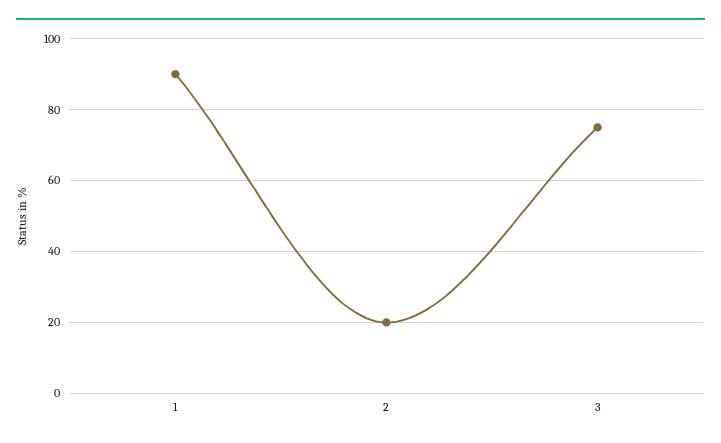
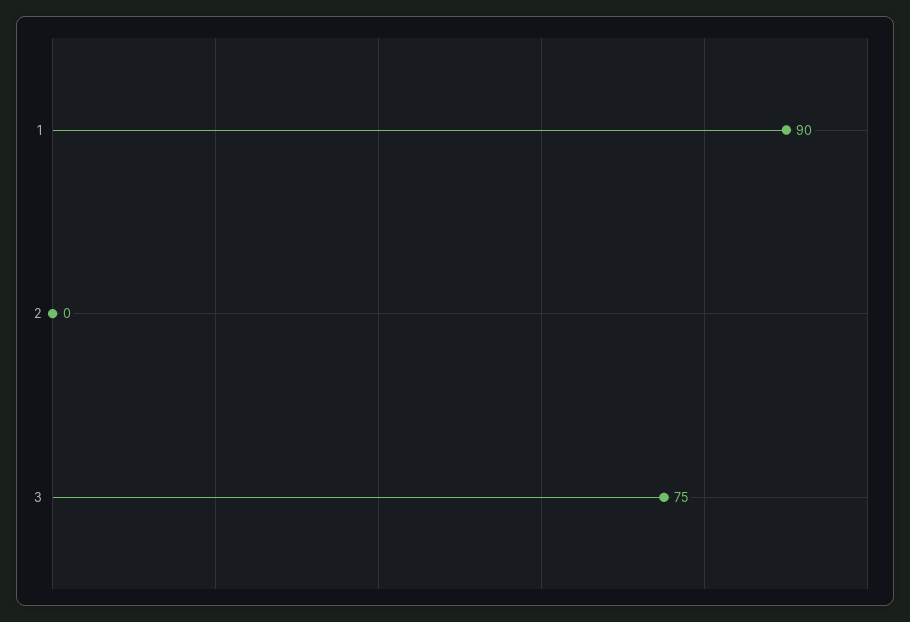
  {
    "1": 90,
-   "2": 20,
+   "2": 0,
    "3": 75
  }

